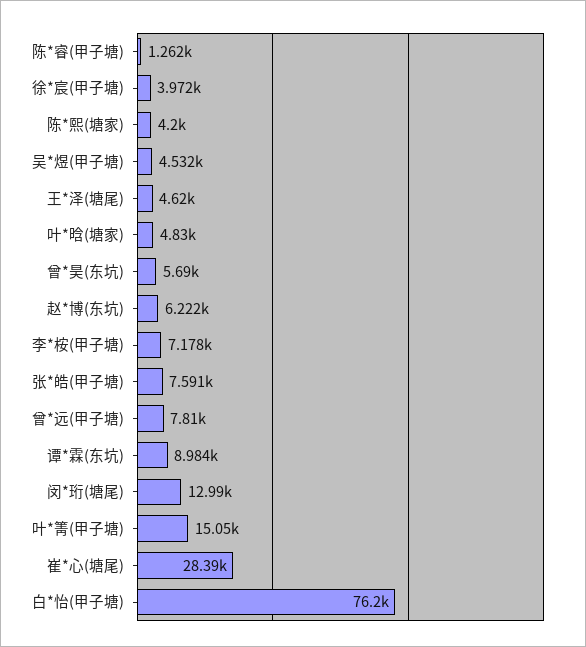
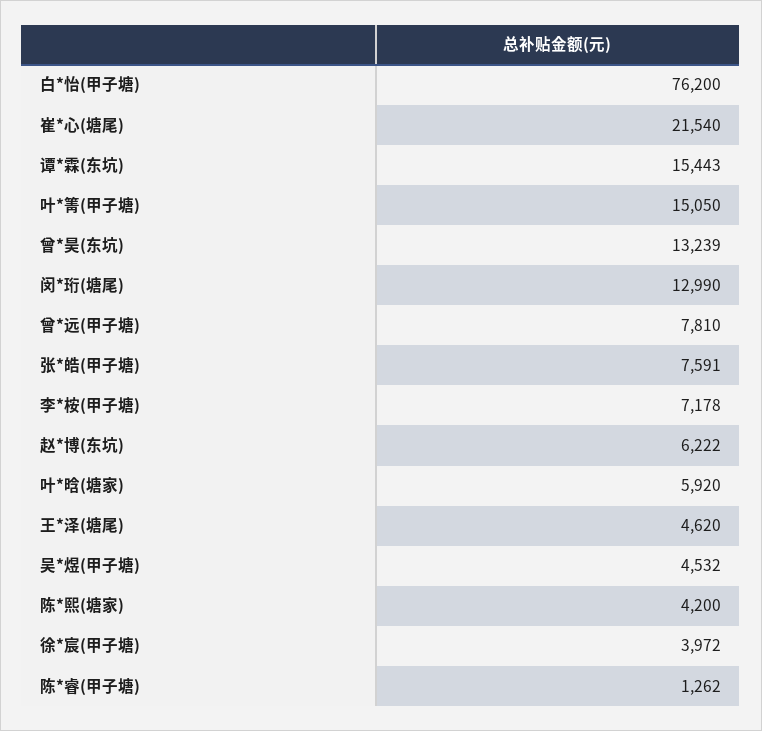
  {
    "陈*睿(甲子塘)": 1262,
    "徐*宸(甲子塘)": 3972,
    "陈*熙(塘家)": 4200,
    "吴*煜(甲子塘)": 4532,
    "王*泽(塘尾)": 4620,
-   "叶*晗(塘家)": 4830,
+   "叶*晗(塘家)": 5920,
-   "曾*昊(东坑)": 5690,
+   "曾*昊(东坑)": 13239,
    "赵*博(东坑)": 6222,
    "李*桉(甲子塘)": 7178,
    "张*皓(甲子塘)": 7591,
    "曾*远(甲子塘)": 7810,
-   "谭*霖(东坑)": 8984,
+   "谭*霖(东坑)": 15443,
    "闵*珩(塘尾)": 12990,
    "叶*箐(甲子塘)": 15050,
-   "崔*心(塘尾)": 28390,
+   "崔*心(塘尾)": 21540,
    "白*怡(甲子塘)": 76200
  }

